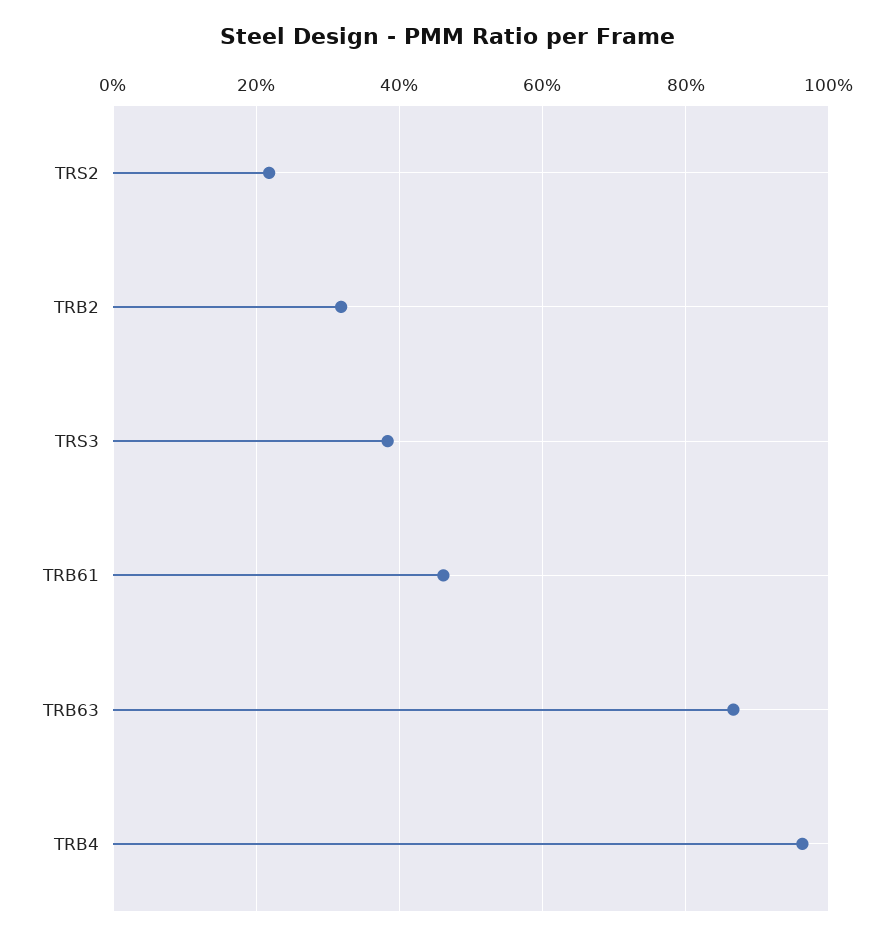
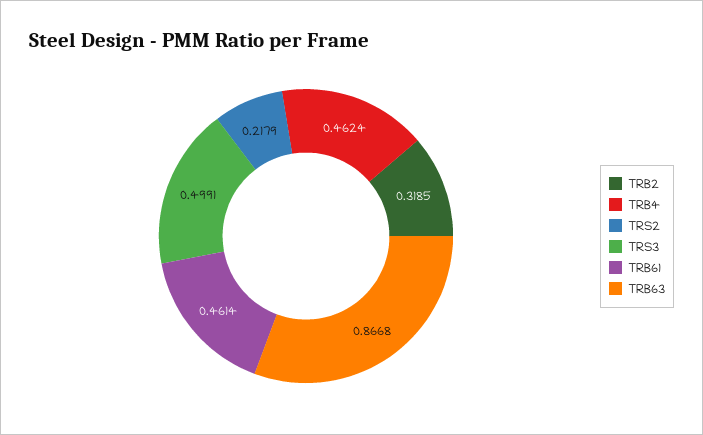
  {
    "TRS2": 0.2179,
    "TRB2": 0.3185,
-   "TRS3": 0.38,
+   "TRS3": 0.4991,
    "TRB61": 0.4614,
    "TRB63": 0.8668,
-   "TRB4": 0.96
+   "TRB4": 0.4624
  }

